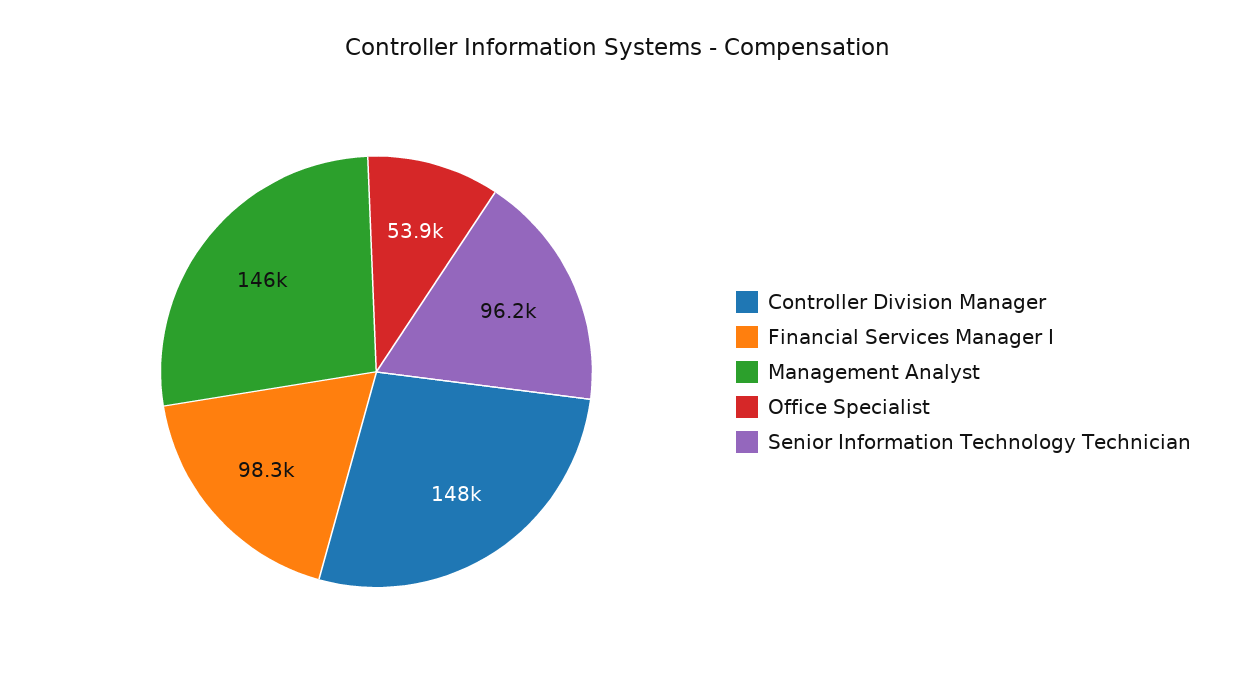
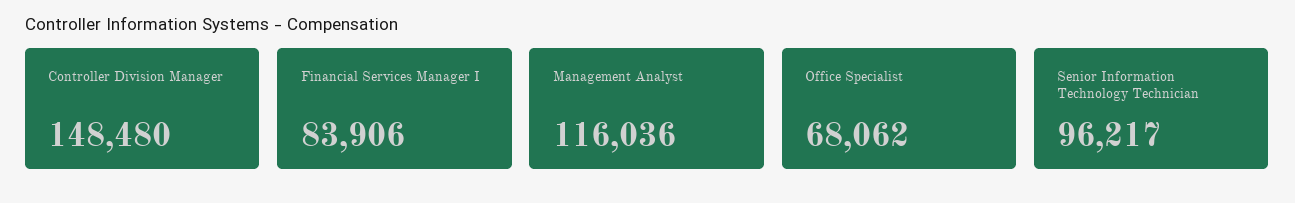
  {
    "Controller Division Manager": 148480,
-   "Financial Services Manager I": 98300,
+   "Financial Services Manager I": 83906,
-   "Management Analyst": 146000,
+   "Management Analyst": 116036,
-   "Office Specialist": 53900,
+   "Office Specialist": 68062,
    "Senior Information Technology Technician": 96217
  }

